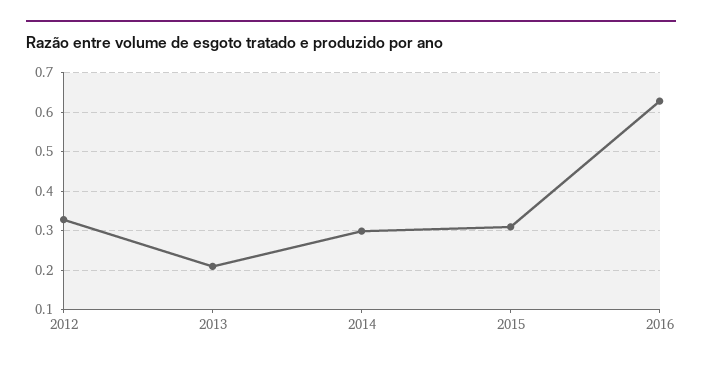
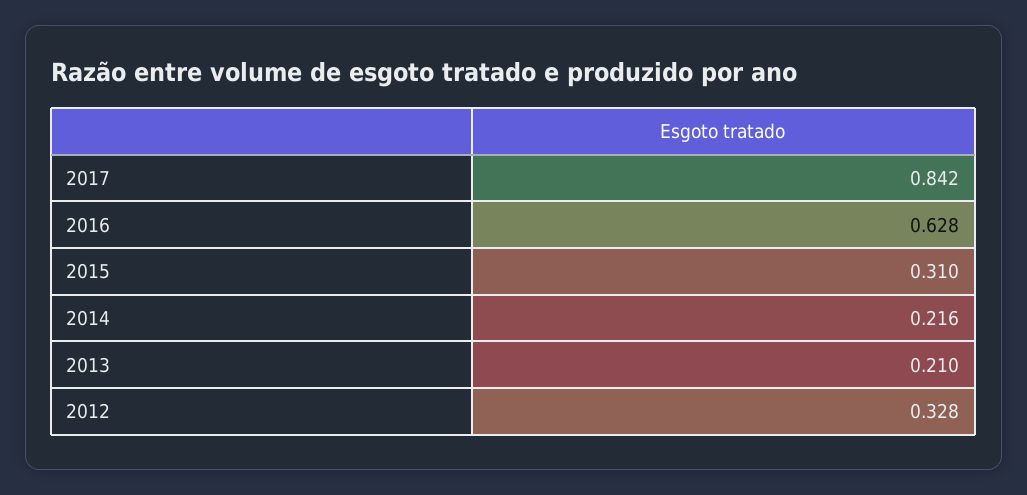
  {
    "2012": 0.328,
    "2013": 0.21,
-   "2014": 0.3,
+   "2014": 0.216,
    "2015": 0.31,
-   "2016": 0.628
+   "2016": 0.628,
+   "2017": 0.842
  }

